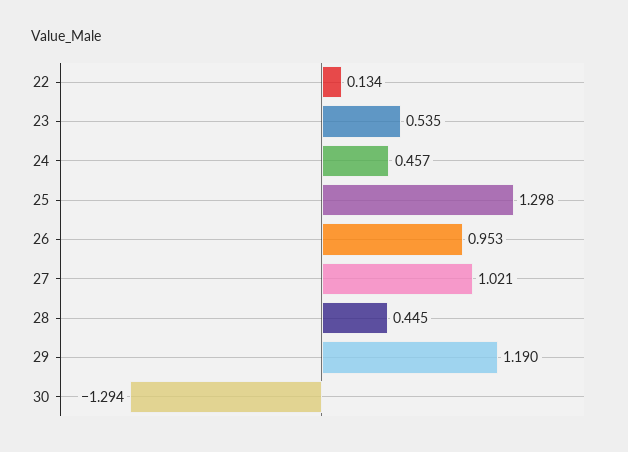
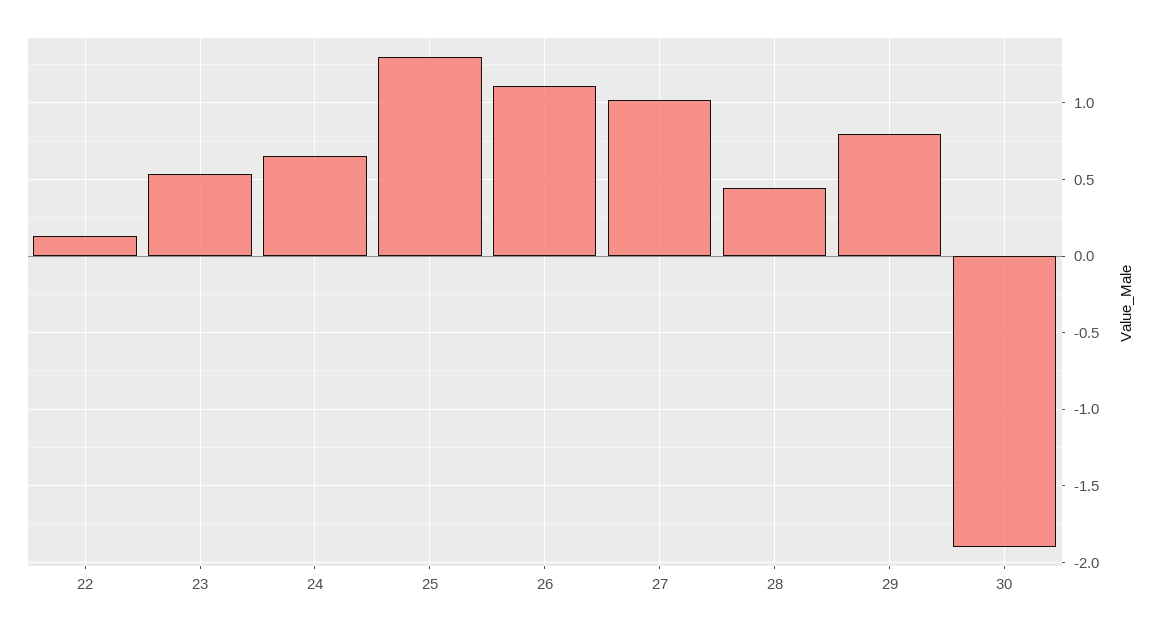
  {
    "22": 0.134,
    "23": 0.535,
-   "24": 0.457,
+   "24": 0.65,
    "25": 1.298,
-   "26": 0.953,
+   "26": 1.1,
    "27": 1.021,
    "28": 0.445,
-   "29": 1.19,
+   "29": 0.8,
-   "30": -1.294
+   "30": -1.9
  }

